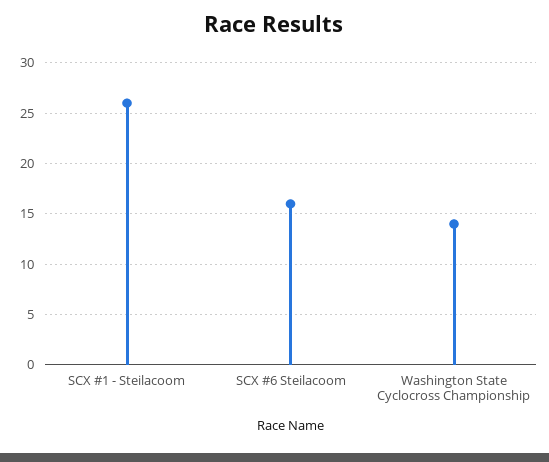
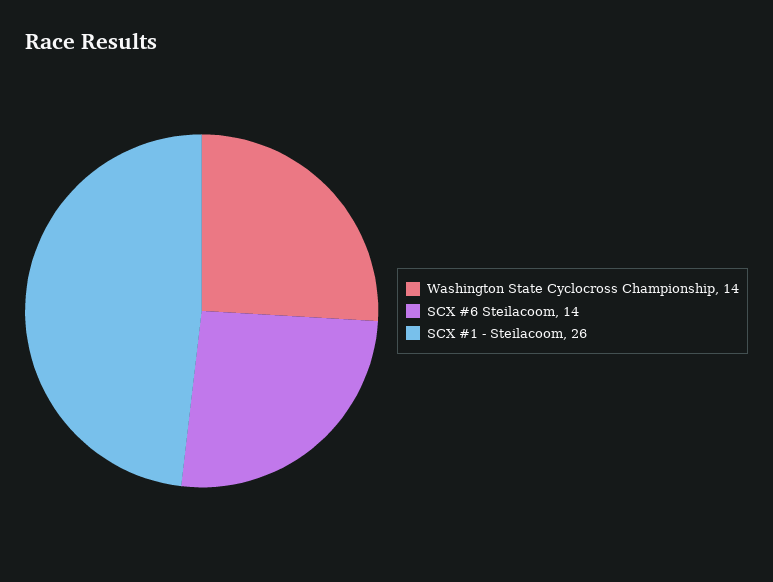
  {
    "SCX #1 - Steilacoom": 26,
-   "SCX #6 Steilacoom": 16,
+   "SCX #6 Steilacoom": 14,
    "Washington State Cyclocross Championship": 14
  }

